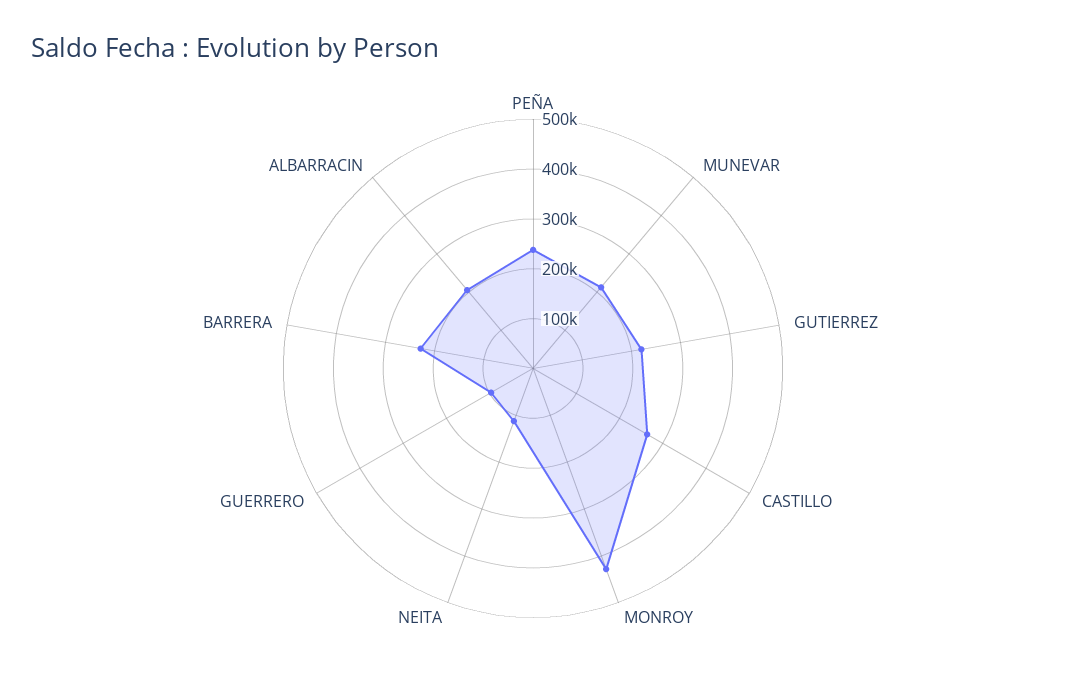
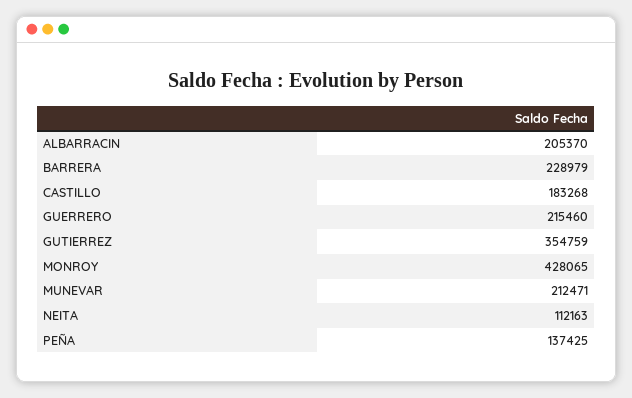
  {
-   "PEÑA": 240000,
+   "PEÑA": 137425,
    "MUNEVAR": 212471,
-   "GUTIERREZ": 220000,
+   "GUTIERREZ": 354759,
-   "CASTILLO": 260000,
+   "CASTILLO": 183268,
    "MONROY": 428065,
    "NEITA": 112163,
-   "GUERRERO": 100000,
+   "GUERRERO": 215460,
    "BARRERA": 228979,
    "ALBARRACIN": 205370
  }

